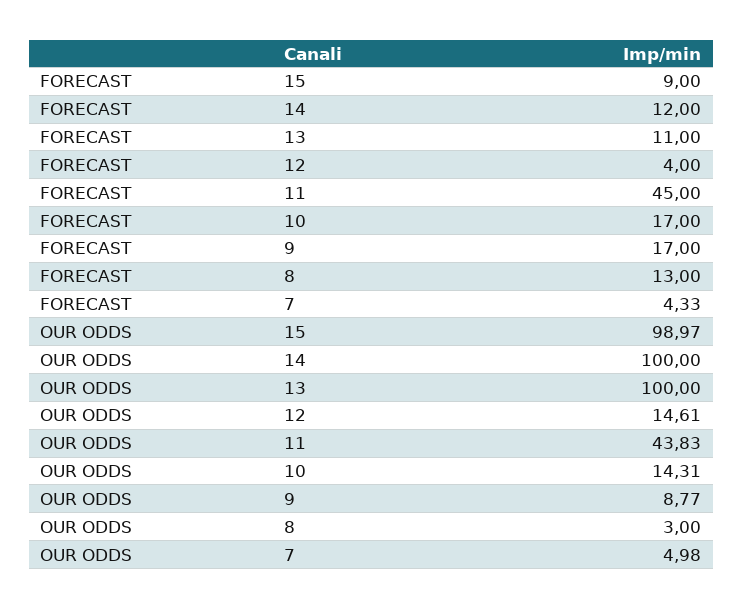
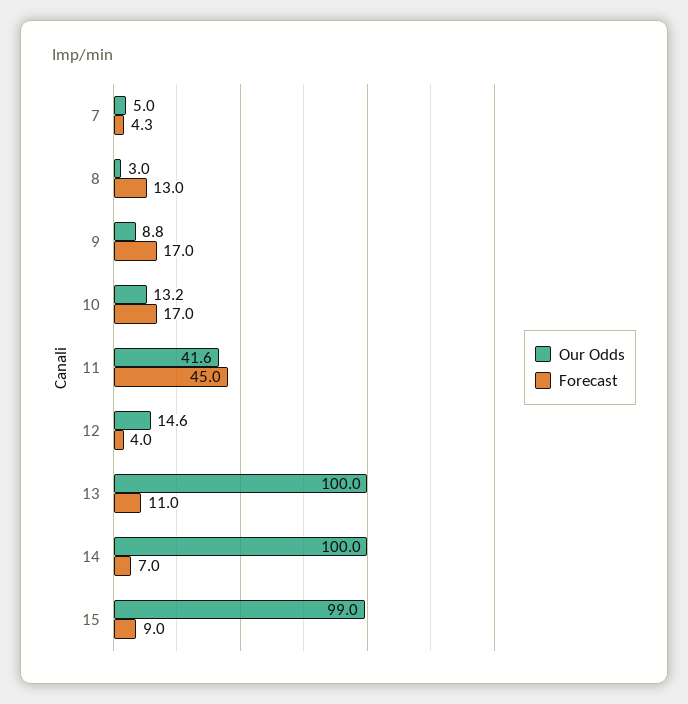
  {
    "FORECAST": {
      "15": 9,
-     "14": 12,
+     "14": 7,
      "13": 11,
      "12": 4,
      "11": 45,
      "10": 17,
      "9": 17,
      "8": 13,
      "7": 4.33
    },
    "OUR ODDS": {
      "15": 98.97,
      "14": 100,
      "13": 100,
      "12": 14.61,
-     "11": 43.83,
+     "11": 41.6,
-     "10": 14.31,
+     "10": 13.2,
      "9": 8.77,
      "8": 3,
      "7": 4.98
    }
  }

